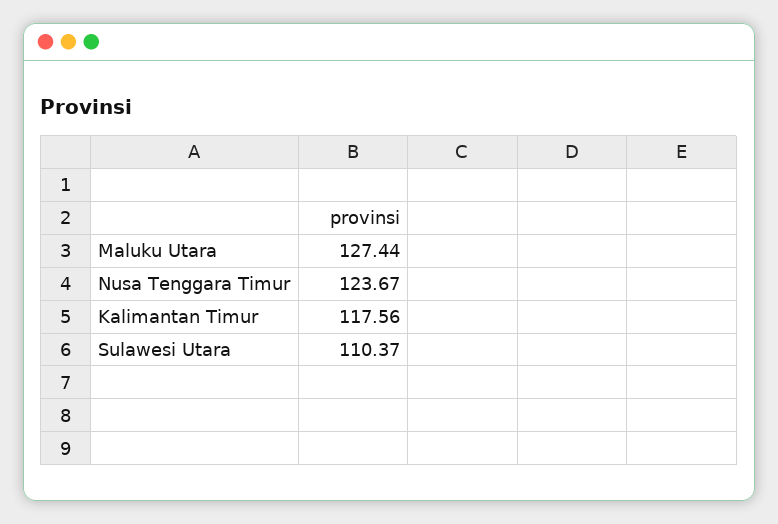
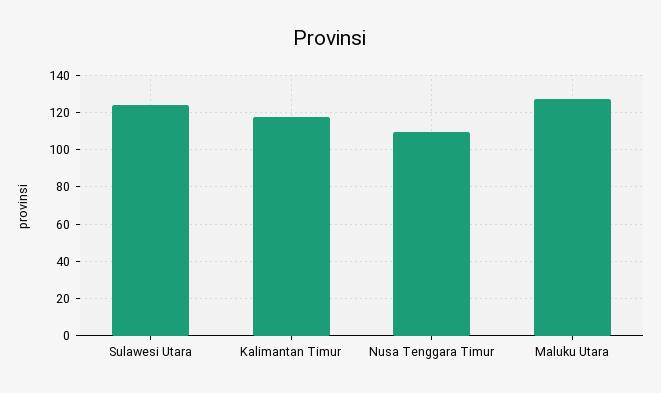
  {
    "Maluku Utara": 127.44,
-   "Nusa Tenggara Timur": 123.67,
+   "Nusa Tenggara Timur": 110,
    "Kalimantan Timur": 117.56,
-   "Sulawesi Utara": 110.37
+   "Sulawesi Utara": 125
  }

